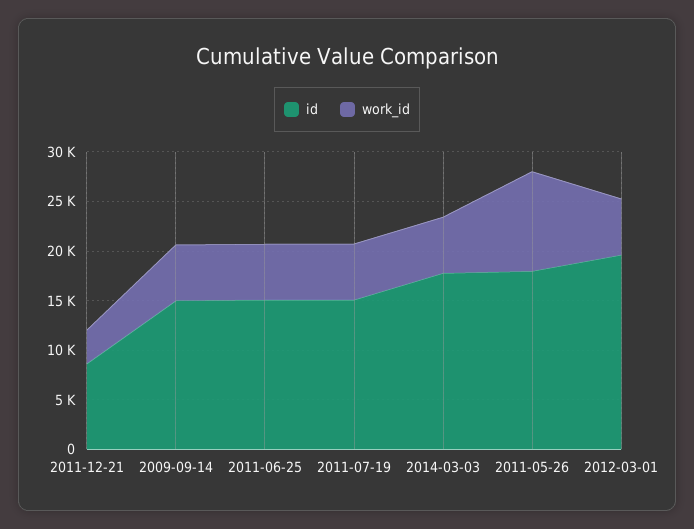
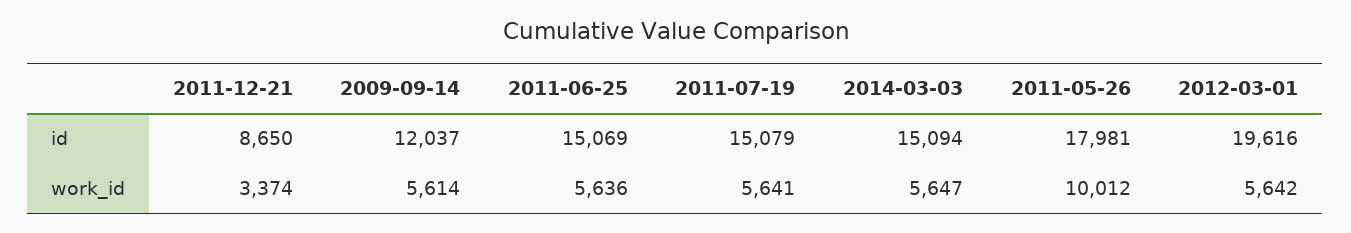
  {
    "id": {
      "2011-12-21": 8650,
-     "2009-09-14": 15000,
+     "2009-09-14": 12037,
      "2011-06-25": 15069,
      "2011-07-19": 15079,
-     "2014-03-03": 18000,
+     "2014-03-03": 15094,
      "2011-05-26": 17981,
      "2012-03-01": 19616
    },
    "work_id": {
      "2011-12-21": 3374,
      "2009-09-14": 5614,
      "2011-06-25": 5636,
      "2011-07-19": 5641,
      "2014-03-03": 5647,
      "2011-05-26": 10012,
      "2012-03-01": 5642
    }
  }

